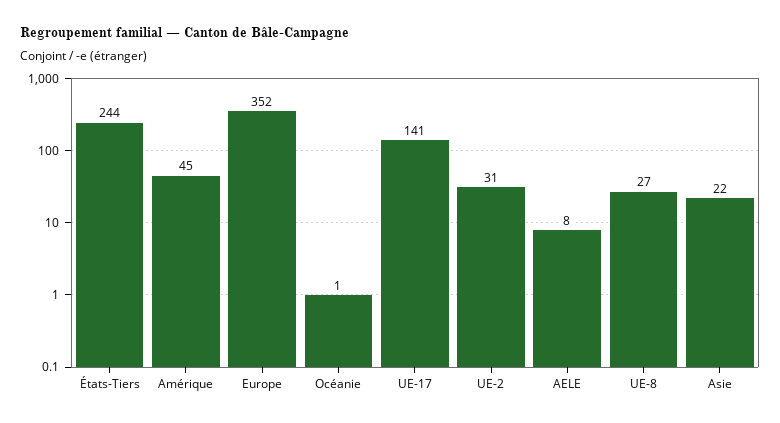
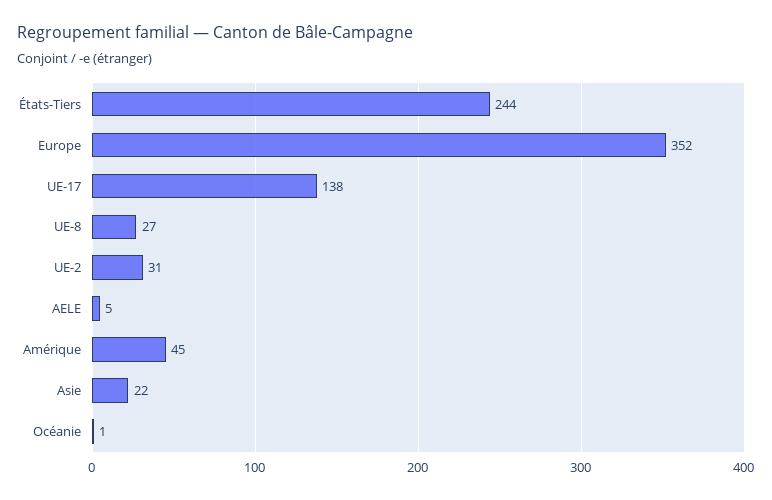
  {
    "États-Tiers": 244,
    "Amérique": 45,
    "Europe": 352,
    "Océanie": 1,
-   "UE-17": 141,
+   "UE-17": 138,
    "UE-2": 31,
-   "AELE": 8,
+   "AELE": 5,
    "UE-8": 27,
    "Asie": 22
  }

